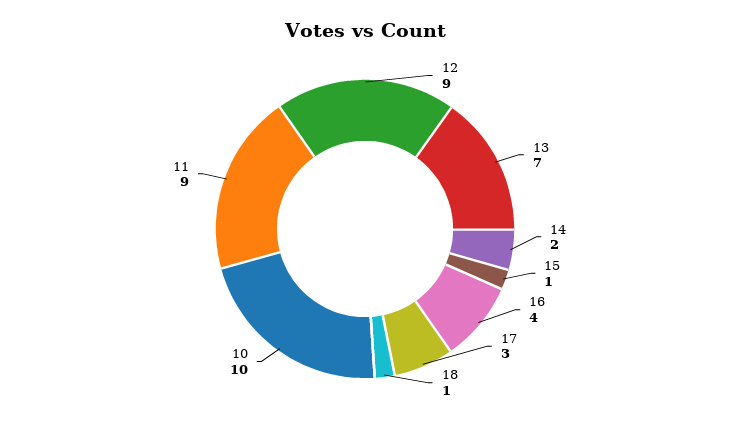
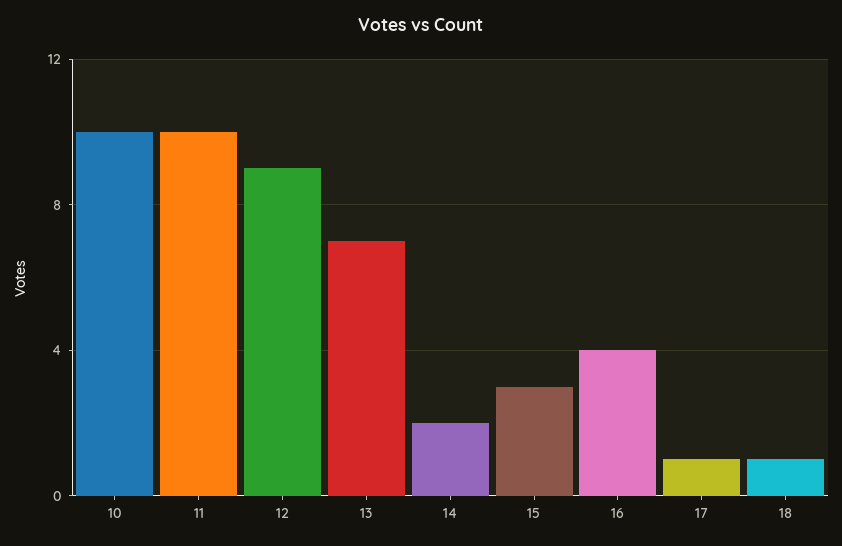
  {
    "12": 9,
    "13": 7,
    "14": 2,
-   "15": 1,
+   "15": 3,
    "16": 4,
-   "17": 3,
+   "17": 1,
    "18": 1,
    "10": 10,
-   "11": 9
+   "11": 10
  }

